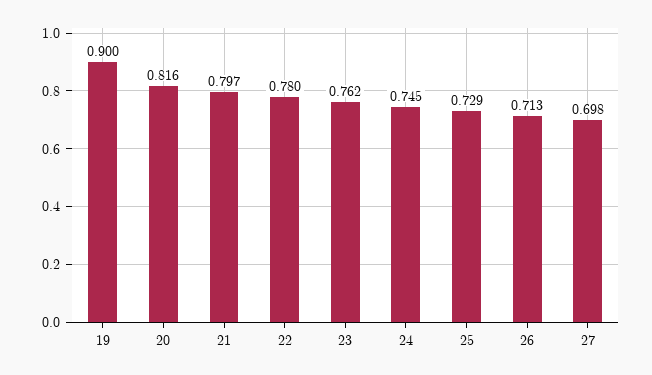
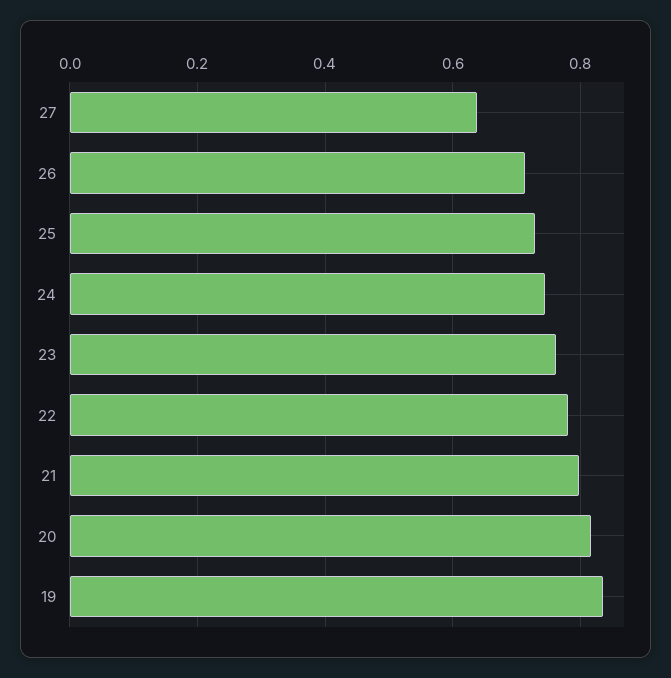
  {
-   "19": 0.9,
+   "19": 0.84,
    "20": 0.816,
    "21": 0.797,
    "22": 0.78,
    "23": 0.762,
    "24": 0.745,
    "25": 0.729,
    "26": 0.713,
-   "27": 0.698
+   "27": 0.64
  }

